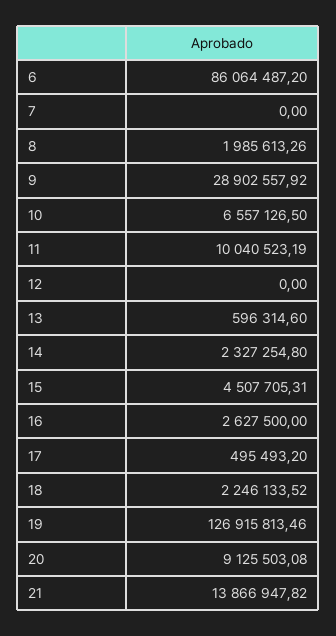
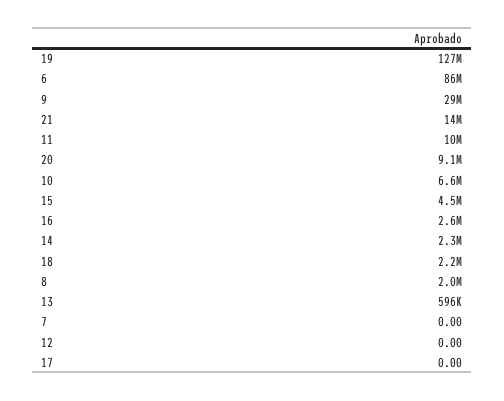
  {
    "6": 86064487.2,
    "7": 0,
    "8": 1985613.26,
    "9": 28902557.92,
    "10": 6557126.5,
    "11": 10040523.19,
    "12": 0,
    "13": 596314.6,
    "14": 2327254.8,
    "15": 4507705.31,
    "16": 2627500,
-   "17": 495493.2,
+   "17": 0,
    "18": 2246133.52,
    "19": 126915813.46,
    "20": 9125503.08,
    "21": 13866947.82
  }

